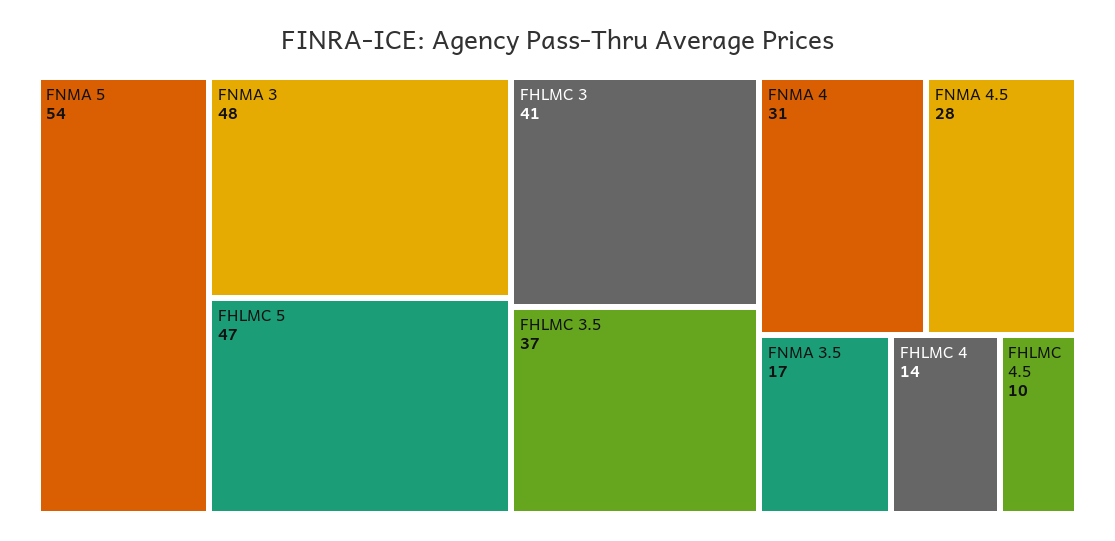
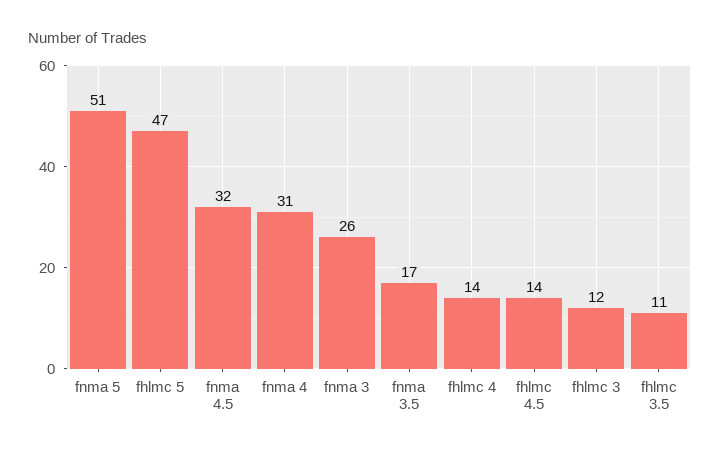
  {
-   "FNMA 5": 54,
+   "FNMA 5": 51,
-   "FNMA 3": 48,
+   "FNMA 3": 26,
    "FHLMC 5": 47,
-   "FHLMC 3": 41,
+   "FHLMC 3": 12,
-   "FHLMC 3.5": 37,
+   "FHLMC 3.5": 11,
    "FNMA 4": 31,
-   "FNMA 4.5": 28,
+   "FNMA 4.5": 32,
    "FNMA 3.5": 17,
    "FHLMC 4": 14,
-   "FHLMC 4.5": 10
+   "FHLMC 4.5": 14
  }

